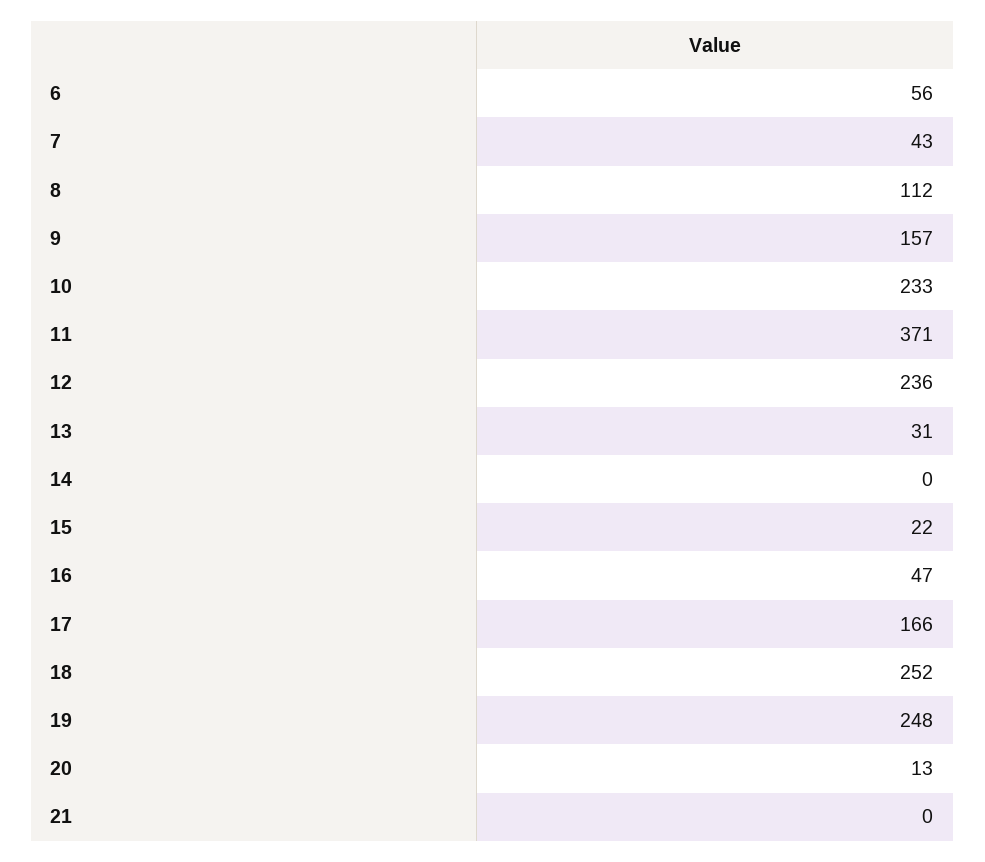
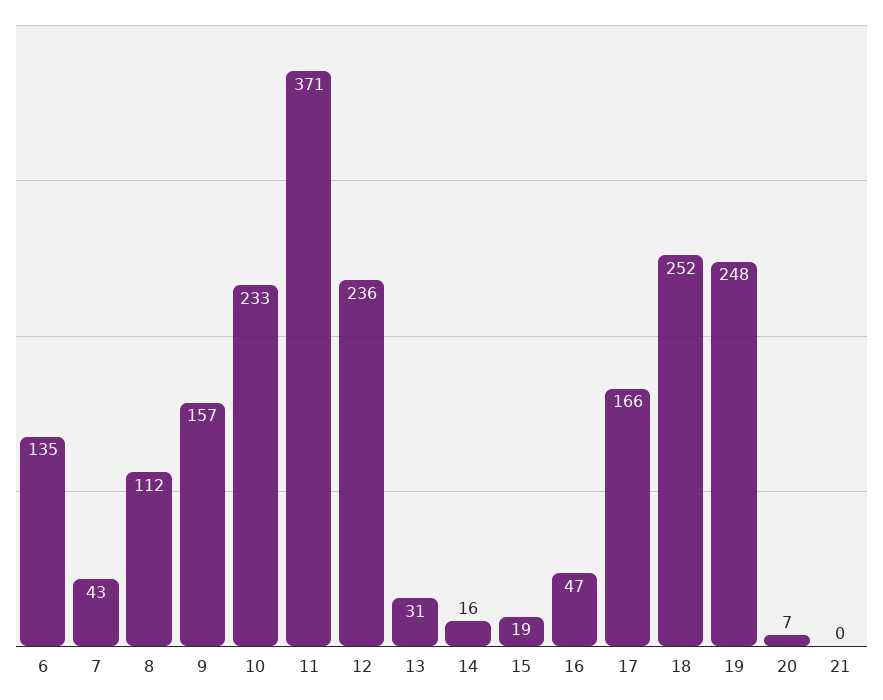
  {
-   "6": 56,
+   "6": 135,
    "7": 43,
    "8": 112,
    "9": 157,
    "10": 233,
    "11": 371,
    "12": 236,
    "13": 31,
-   "14": 0,
+   "14": 16,
-   "15": 22,
+   "15": 19,
    "16": 47,
    "17": 166,
    "18": 252,
    "19": 248,
-   "20": 13,
+   "20": 7,
    "21": 0
  }

